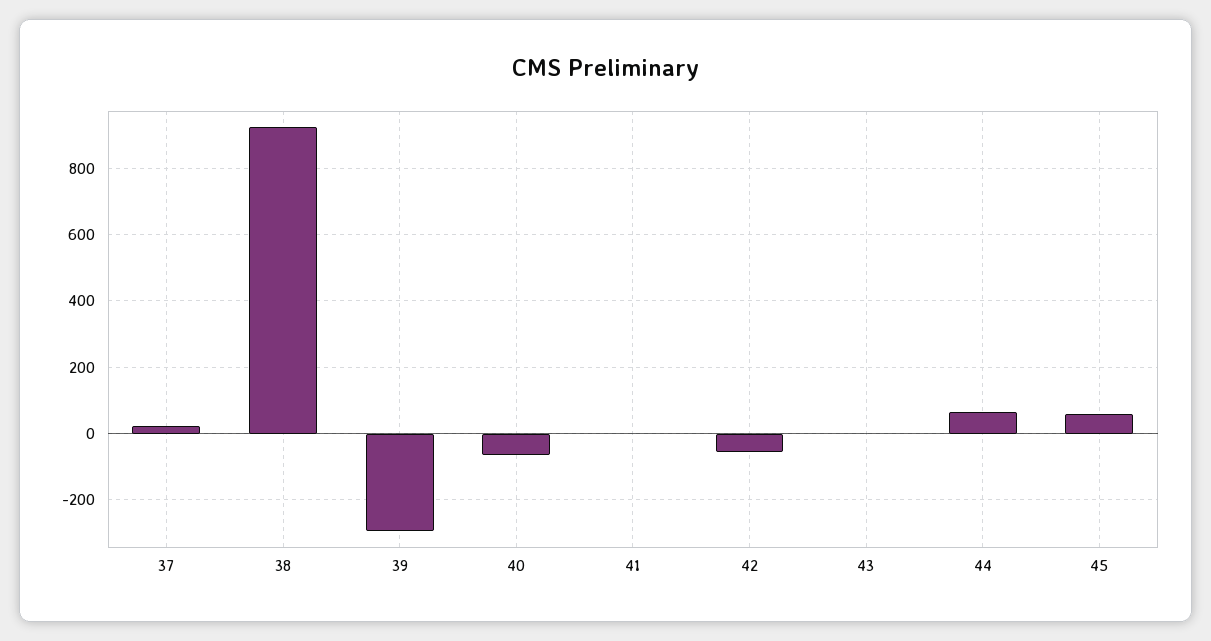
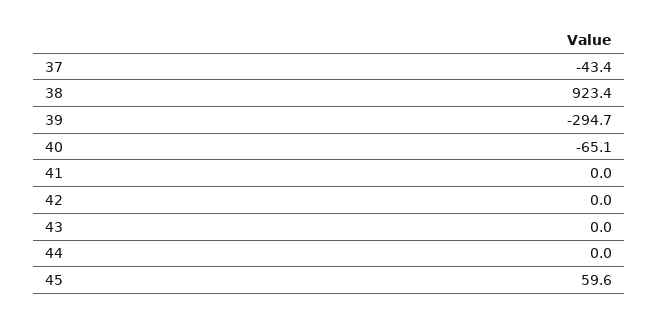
  {
-   "37": 20,
+   "37": -43.4,
    "38": 923.4,
    "39": -294.7,
    "40": -65.1,
    "41": 0,
-   "42": -60,
+   "42": 0,
    "43": 0,
-   "44": 60,
+   "44": 0,
    "45": 59.6
  }

